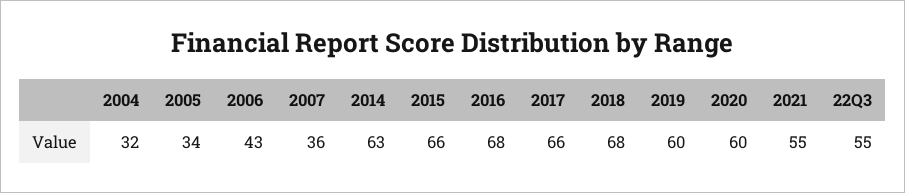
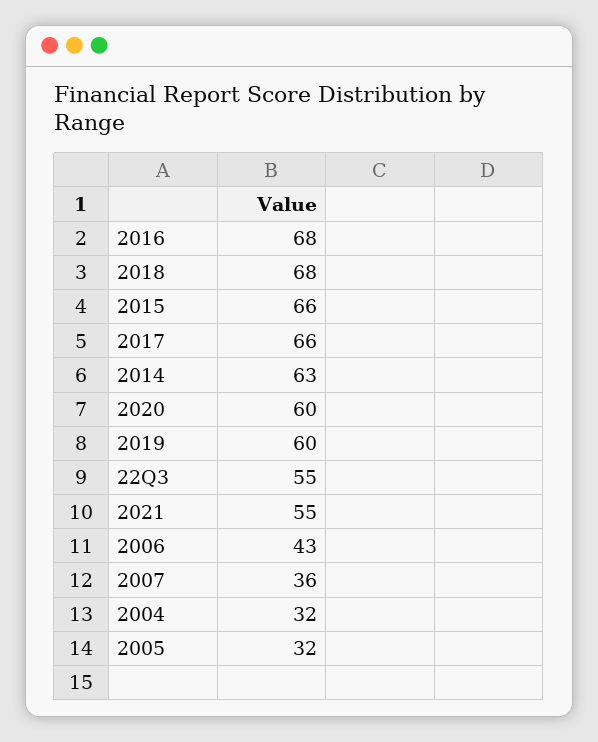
  {
    "2004": 32,
-   "2005": 34,
+   "2005": 32,
    "2006": 43,
    "2007": 36,
    "2014": 63,
    "2015": 66,
    "2016": 68,
    "2017": 66,
    "2018": 68,
    "2019": 60,
    "2020": 60,
    "2021": 55,
    "22Q3": 55
  }

